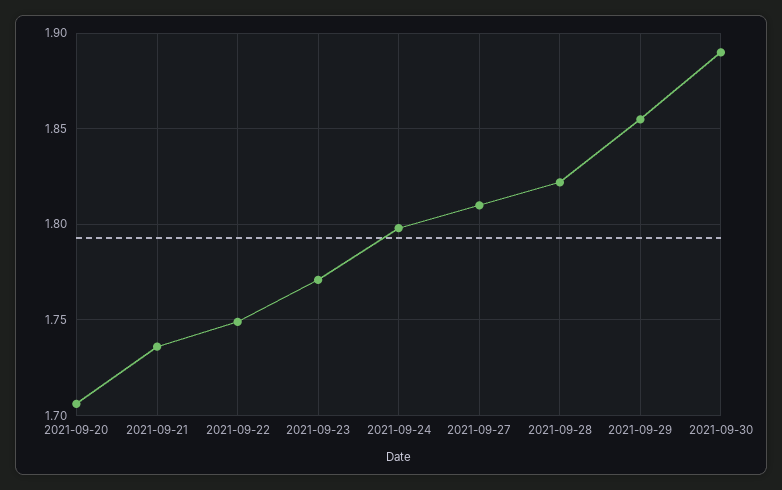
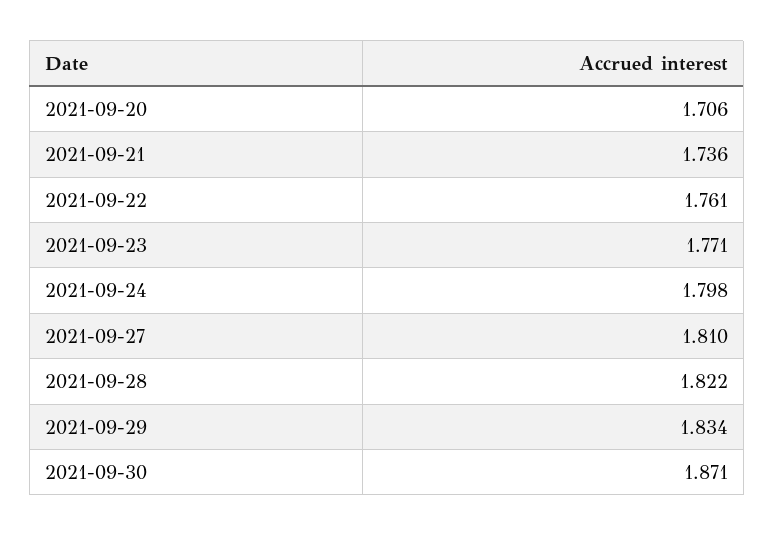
  {
    "2021-09-20": 1.706,
    "2021-09-21": 1.736,
-   "2021-09-22": 1.75,
+   "2021-09-22": 1.761,
    "2021-09-23": 1.771,
    "2021-09-24": 1.798,
    "2021-09-27": 1.81,
    "2021-09-28": 1.822,
-   "2021-09-29": 1.855,
+   "2021-09-29": 1.834,
-   "2021-09-30": 1.89
+   "2021-09-30": 1.871
  }

